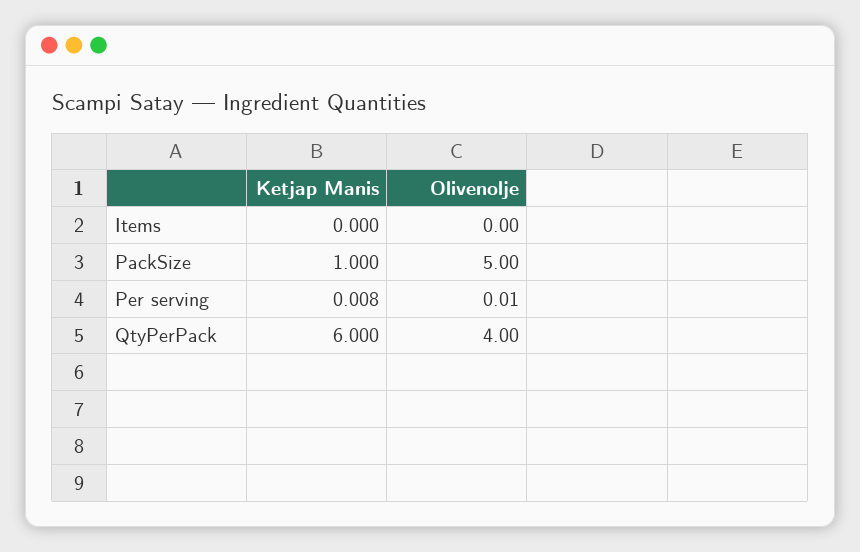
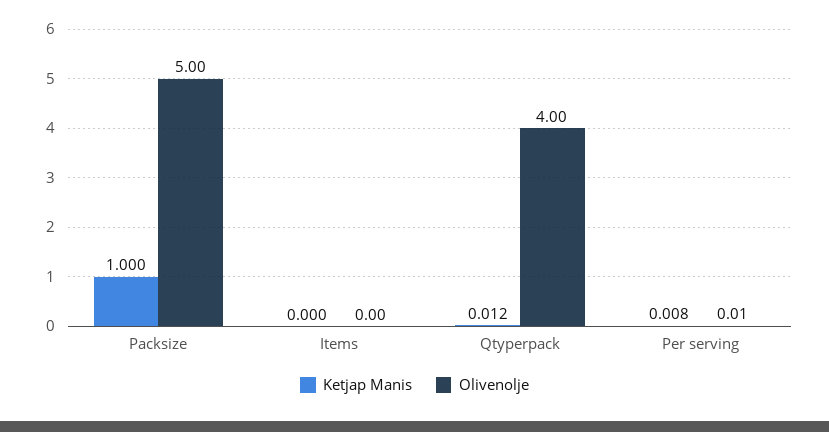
  {
    "Ketjap Manis": {
      "Items": 0,
      "PackSize": 1,
      "Per serving": 0.008,
-     "QtyPerPack": 6
+     "QtyPerPack": 0.012
    },
    "Olivenolje": {
      "Items": 0,
      "PackSize": 5,
      "Per serving": 0.01,
      "QtyPerPack": 4
    }
  }

